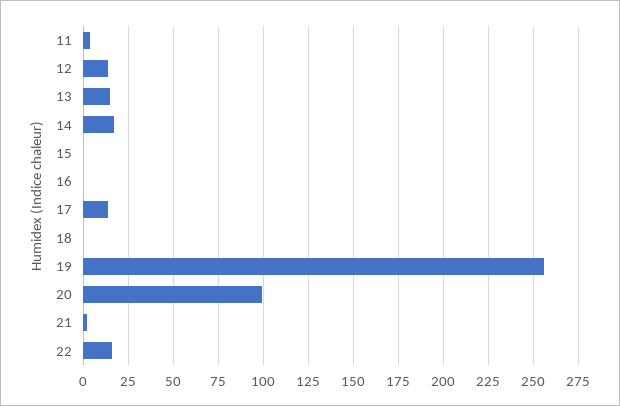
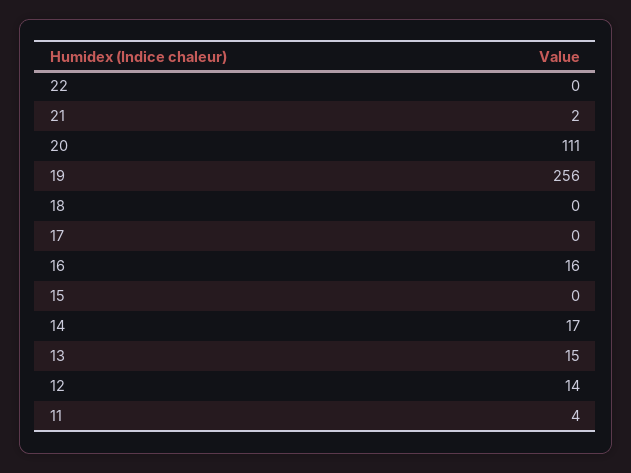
  {
    "11": 4,
    "12": 14,
    "13": 15,
    "14": 17,
    "15": 0,
-   "16": 0,
+   "16": 16,
-   "17": 15,
+   "17": 0,
    "18": 0,
    "19": 256,
-   "20": 100,
+   "20": 111,
    "21": 2,
-   "22": 15
+   "22": 0
  }

